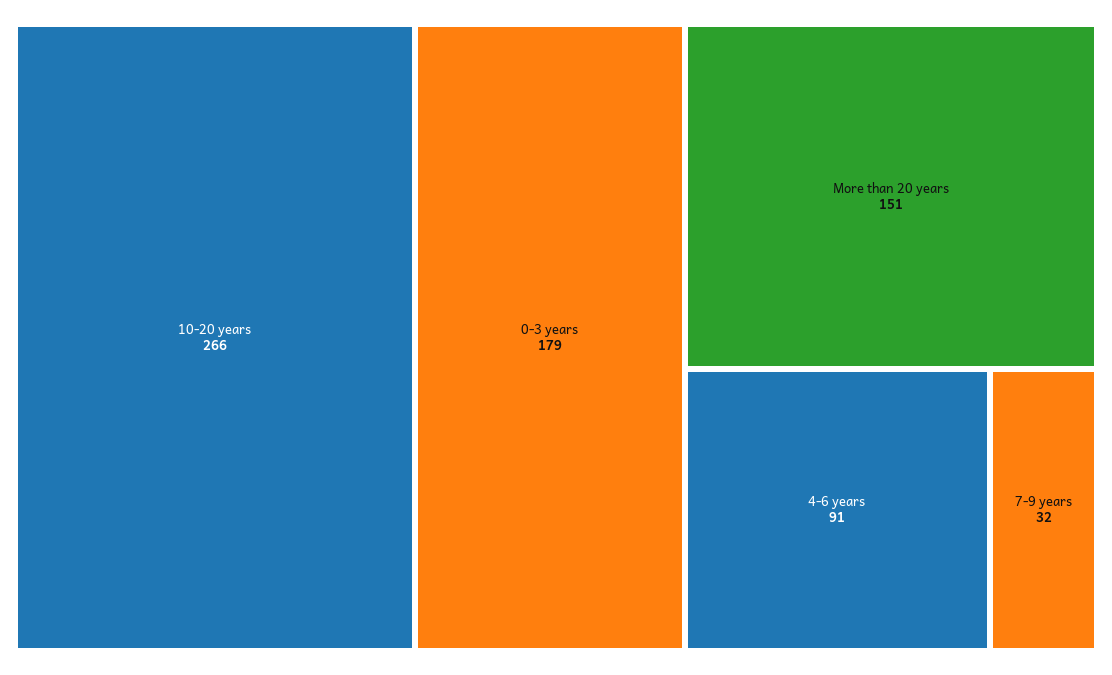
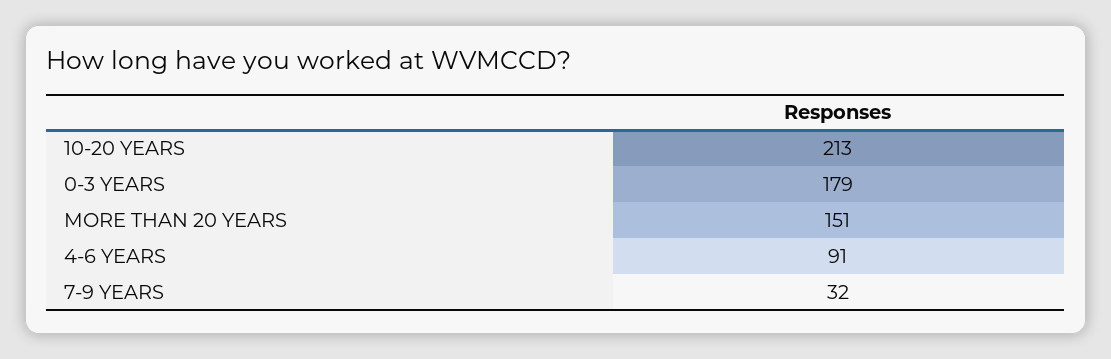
  {
-   "10-20 years": 266,
+   "10-20 years": 213,
    "0-3 years": 179,
    "More than 20 years": 151,
    "4-6 years": 91,
    "7-9 years": 32
  }

